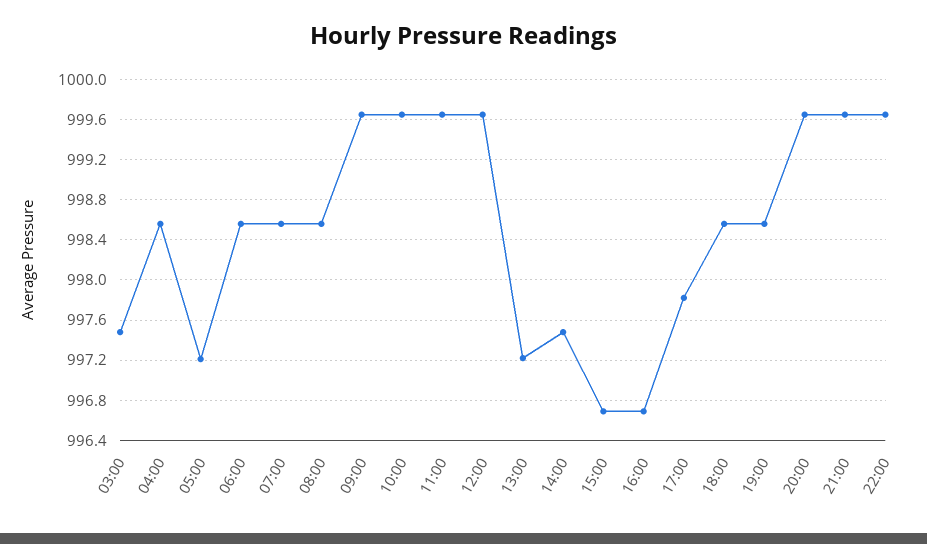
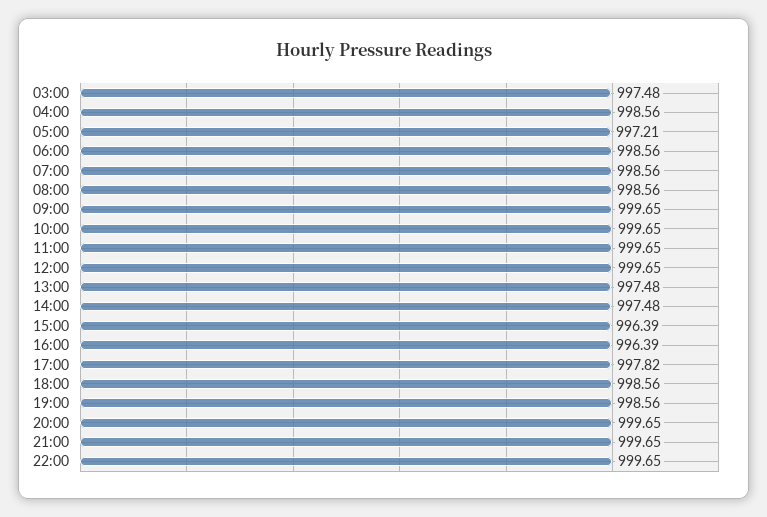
  {
    "03:00": 997.48,
    "04:00": 998.56,
    "05:00": 997.21,
    "06:00": 998.56,
    "07:00": 998.56,
    "08:00": 998.56,
    "09:00": 999.65,
    "10:00": 999.65,
    "11:00": 999.65,
    "12:00": 999.65,
-   "13:00": 997.2,
+   "13:00": 997.48,
    "14:00": 997.48,
-   "15:00": 996.7,
+   "15:00": 996.39,
-   "16:00": 996.7,
+   "16:00": 996.39,
    "17:00": 997.82,
    "18:00": 998.56,
    "19:00": 998.56,
    "20:00": 999.65,
    "21:00": 999.65,
    "22:00": 999.65
  }

